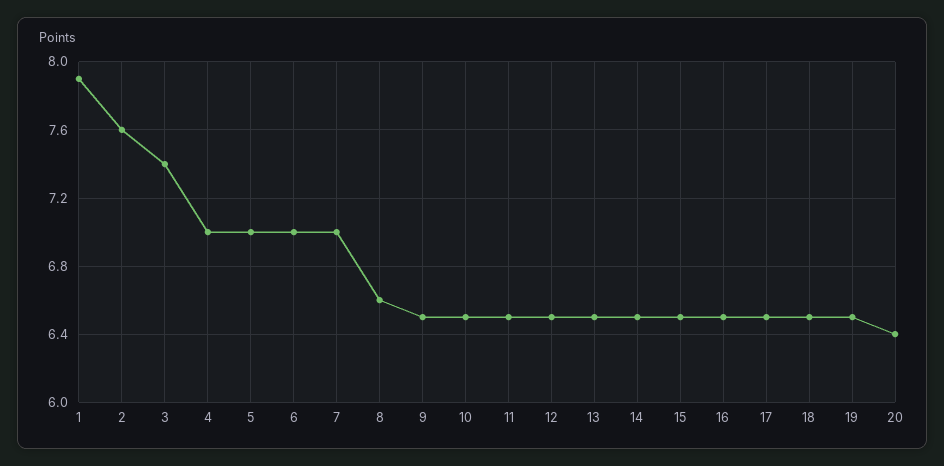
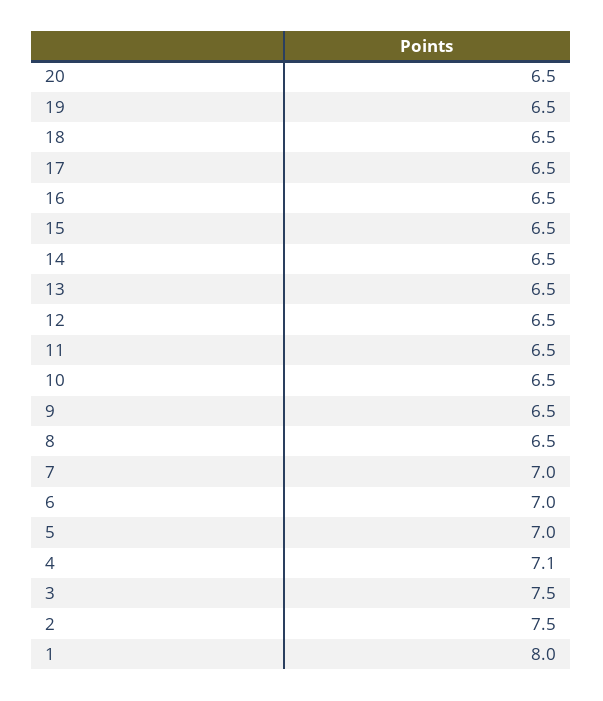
  {
-   "1": 7.9,
+   "1": 8,
-   "2": 7.6,
+   "2": 7.5,
-   "3": 7.4,
+   "3": 7.5,
-   "4": 7,
+   "4": 7.1,
    "5": 7,
    "6": 7,
    "7": 7,
-   "8": 6.6,
+   "8": 6.5,
    "9": 6.5,
    "10": 6.5,
    "11": 6.5,
    "12": 6.5,
    "13": 6.5,
    "14": 6.5,
    "15": 6.5,
    "16": 6.5,
    "17": 6.5,
    "18": 6.5,
    "19": 6.5,
-   "20": 6.4
+   "20": 6.5
  }

